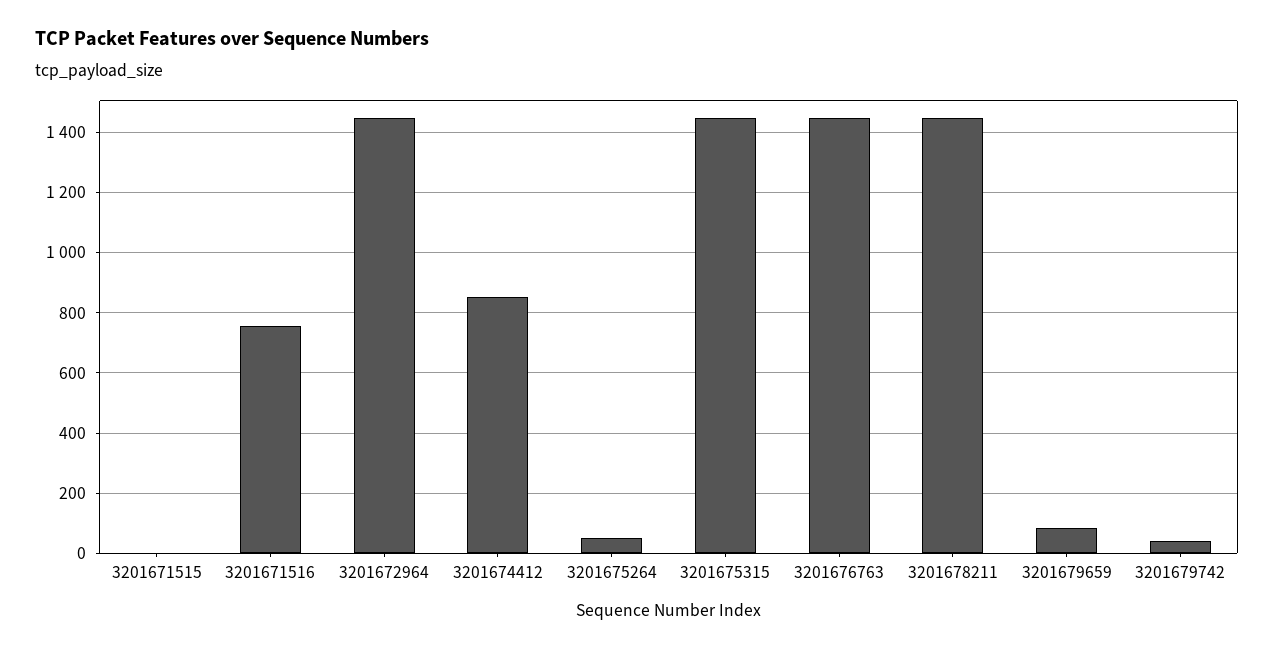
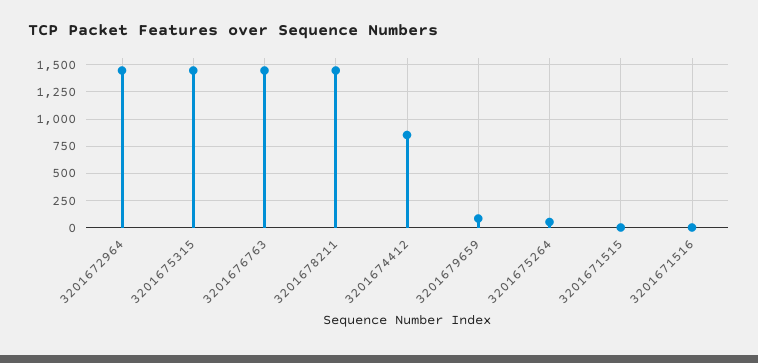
  {
    "3201671515": 0,
-   "3201671516": 760,
+   "3201671516": 0,
    "3201672964": 1440,
    "3201674412": 860,
    "3201675264": 60,
    "3201675315": 1440,
    "3201676763": 1440,
    "3201678211": 1440,
-   "3201679659": 80,
+   "3201679659": 80
-   "3201679742": 40
  }

